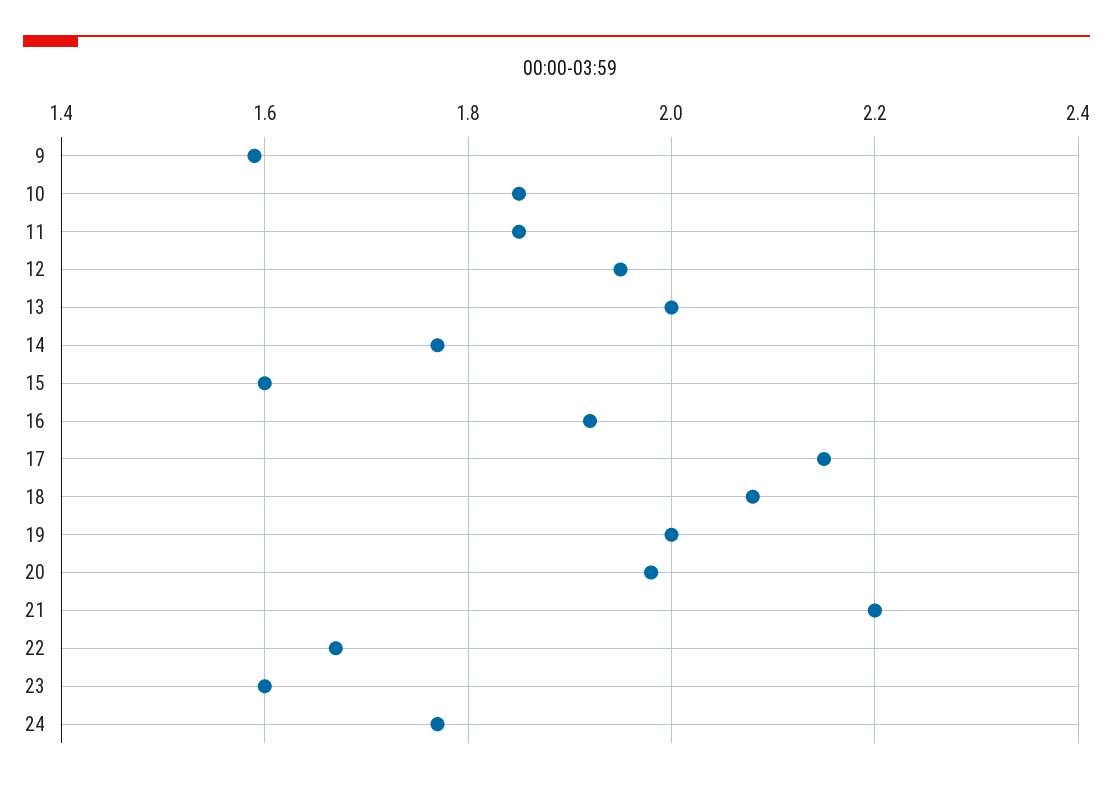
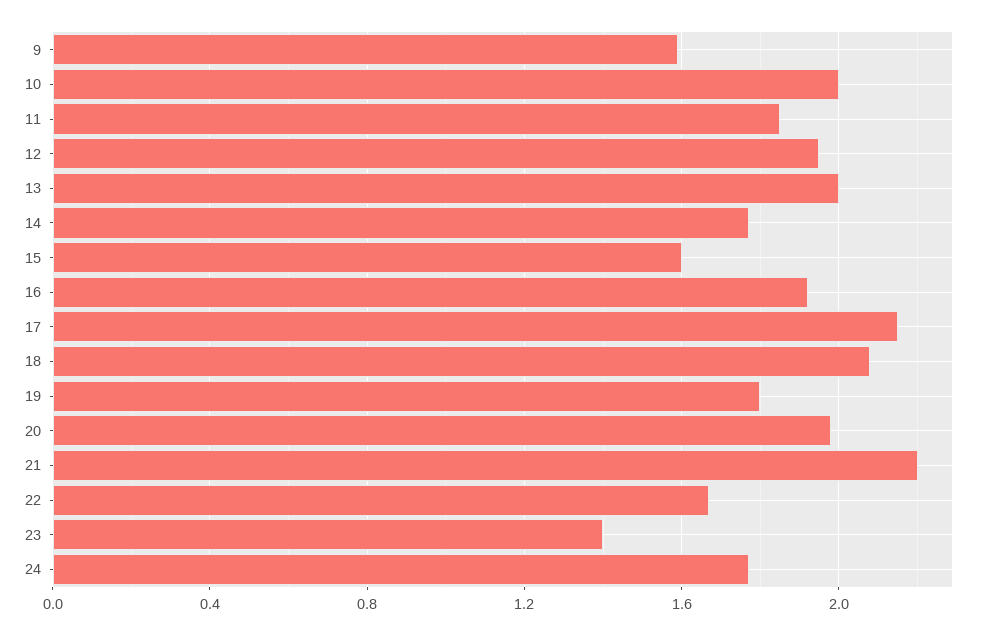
  {
    "9": 1.6,
-   "10": 1.85,
+   "10": 2,
    "11": 1.85,
    "12": 1.95,
    "13": 2,
    "14": 1.75,
    "15": 1.6,
    "16": 1.9,
    "17": 2.15,
    "18": 2.1,
-   "19": 2,
+   "19": 1.8,
    "20": 2,
    "21": 2.2,
    "22": 1.65,
-   "23": 1.6,
+   "23": 1.4,
    "24": 1.75
  }

